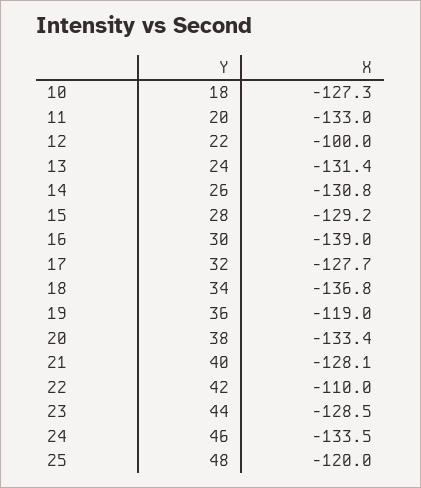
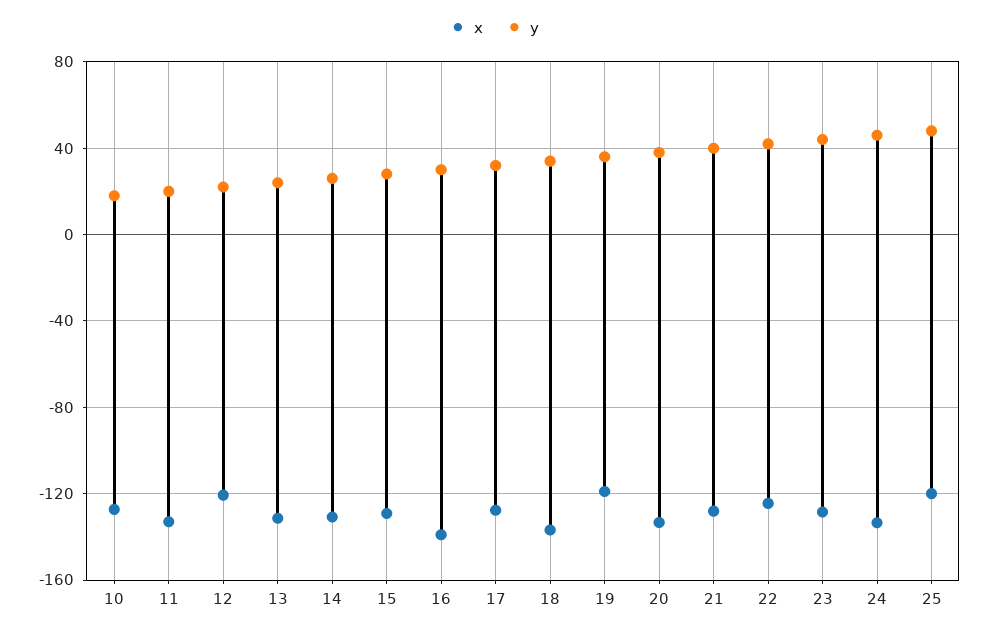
  {
    "Y": {
      "10": 18,
      "11": 20,
      "12": 22,
      "13": 24,
      "14": 26,
      "15": 28,
      "16": 30,
      "17": 32,
      "18": 34,
      "19": 36,
      "20": 38,
      "21": 40,
      "22": 42,
      "23": 44,
      "24": 46,
      "25": 48
    },
    "X": {
      "10": -127.3,
      "11": -133,
-     "12": -100,
+     "12": -120,
      "13": -131.4,
      "14": -130.8,
      "15": -129.2,
      "16": -139,
      "17": -127.7,
      "18": -136.8,
      "19": -119,
      "20": -133.4,
      "21": -128.1,
-     "22": -110,
+     "22": -125,
      "23": -128.5,
      "24": -133.5,
      "25": -120
    }
  }

